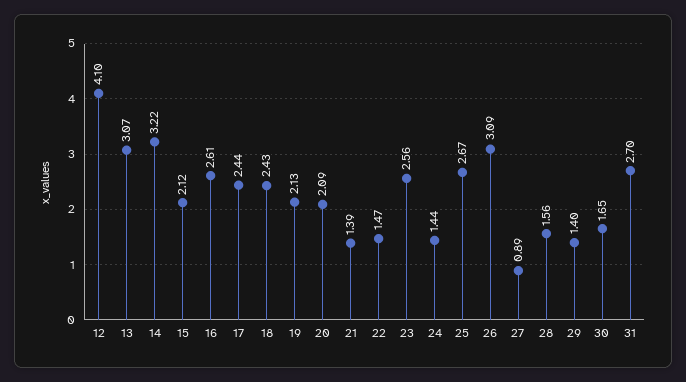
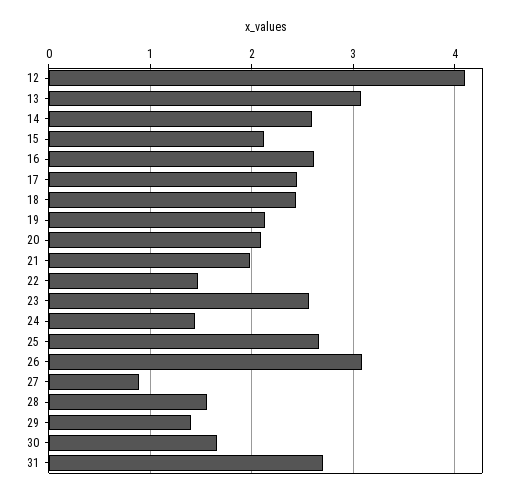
  {
    "12": 4.1,
    "13": 3.07,
-   "14": 3.22,
+   "14": 2.6,
    "15": 2.12,
    "16": 2.61,
    "17": 2.44,
    "18": 2.43,
    "19": 2.13,
    "20": 2.09,
-   "21": 1.39,
+   "21": 2,
    "22": 1.47,
    "23": 2.56,
    "24": 1.44,
    "25": 2.67,
    "26": 3.09,
    "27": 0.89,
    "28": 1.56,
    "29": 1.4,
    "30": 1.65,
    "31": 2.7
  }

